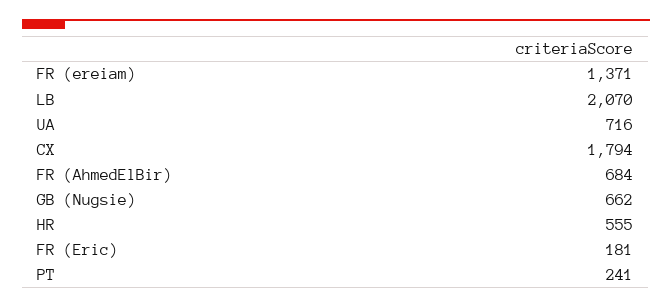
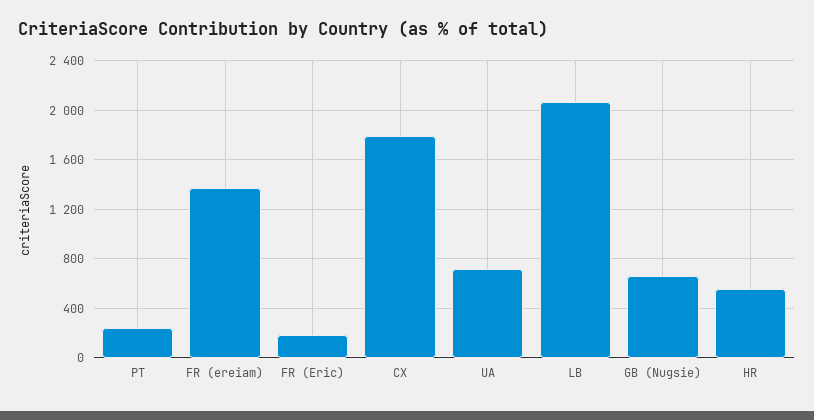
  {
    "FR (ereiam)": 1371,
    "LB": 2070,
    "UA": 716,
    "CX": 1794,
-   "FR (AhmedElBir)": 684,
    "GB (Nugsie)": 662,
    "HR": 555,
    "FR (Eric)": 181,
    "PT": 241
  }

